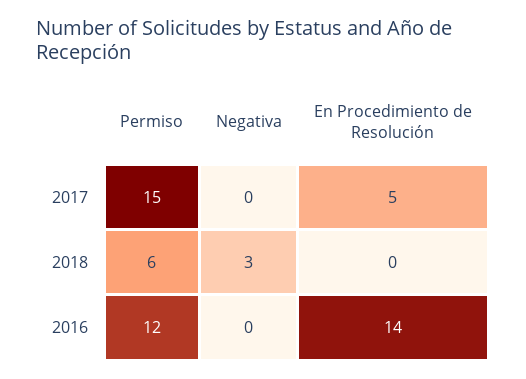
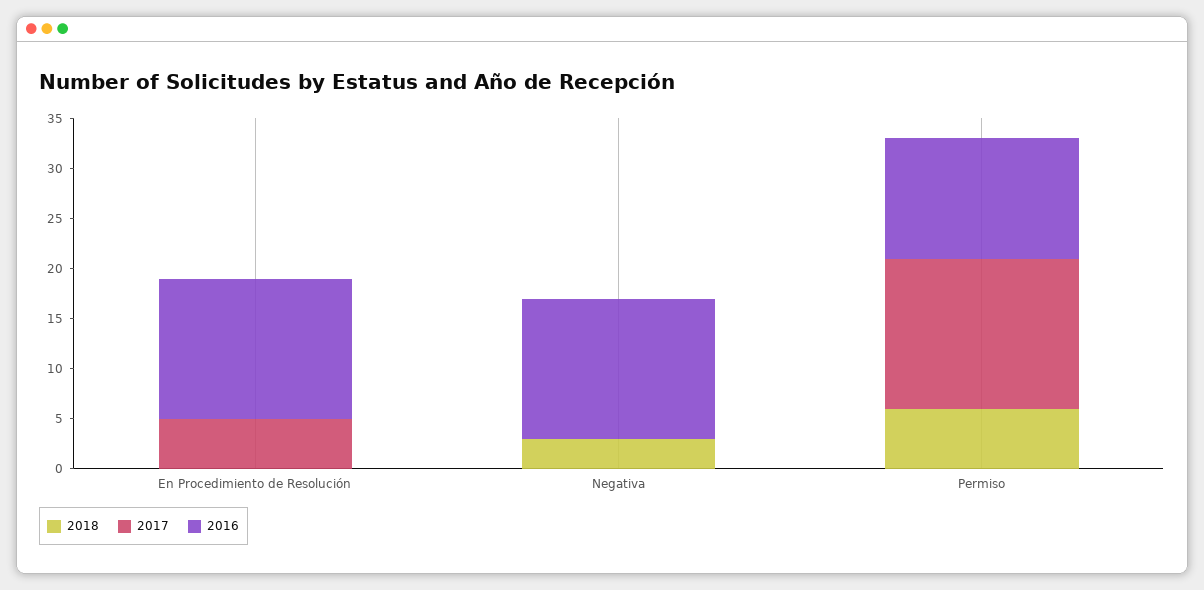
  {
    "2017": {
      "Permiso": 15,
      "Negativa": 0,
      "En Procedimiento de Resolución": 5
    },
    "2018": {
      "Permiso": 6,
      "Negativa": 3,
      "En Procedimiento de Resolución": 0
    },
    "2016": {
      "Permiso": 12,
-     "Negativa": 0,
+     "Negativa": 14,
      "En Procedimiento de Resolución": 14
    }
  }

